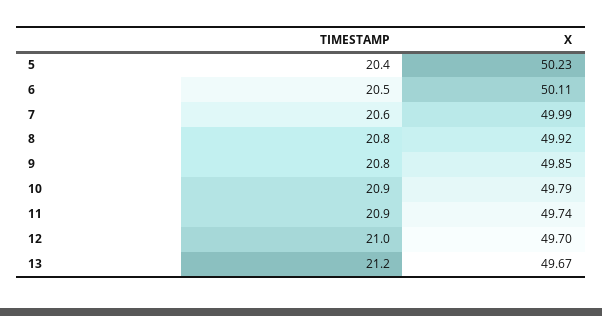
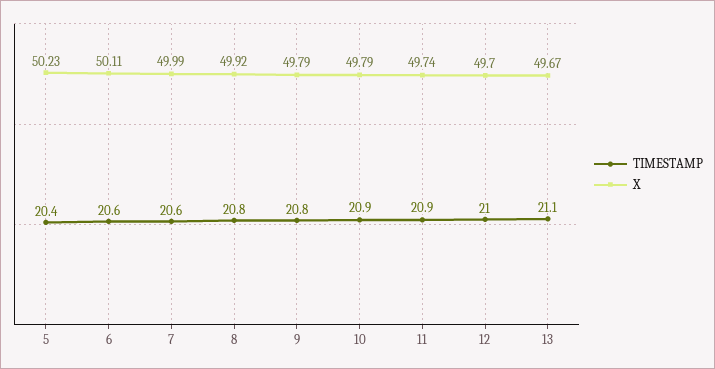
  {
    "TIMESTAMP": {
      "5": 20.4,
-     "6": 20.5,
+     "6": 20.6,
      "7": 20.6,
      "8": 20.8,
      "9": 20.8,
      "10": 20.9,
      "11": 20.9,
      "12": 21,
-     "13": 21.2
+     "13": 21.1
    },
    "X": {
      "5": 50.23,
      "6": 50.11,
      "7": 49.99,
      "8": 49.92,
-     "9": 49.85,
+     "9": 49.79,
      "10": 49.79,
      "11": 49.74,
      "12": 49.7,
      "13": 49.67
    }
  }

